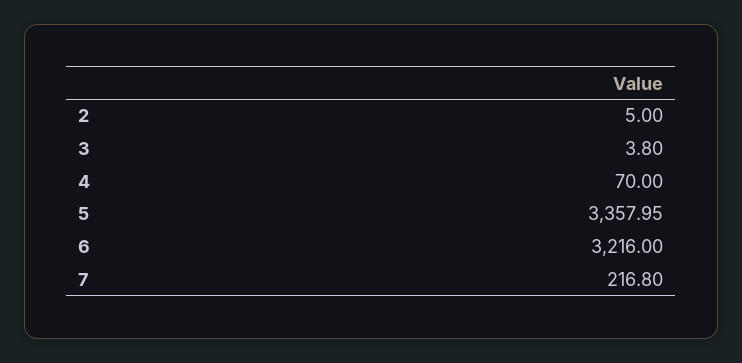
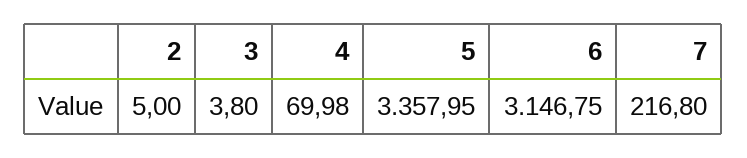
  {
    "2": 5,
    "3": 3.8,
-   "4": 70,
+   "4": 69.98,
    "5": 3357.95,
-   "6": 3216,
+   "6": 3146.75,
    "7": 216.8
  }

